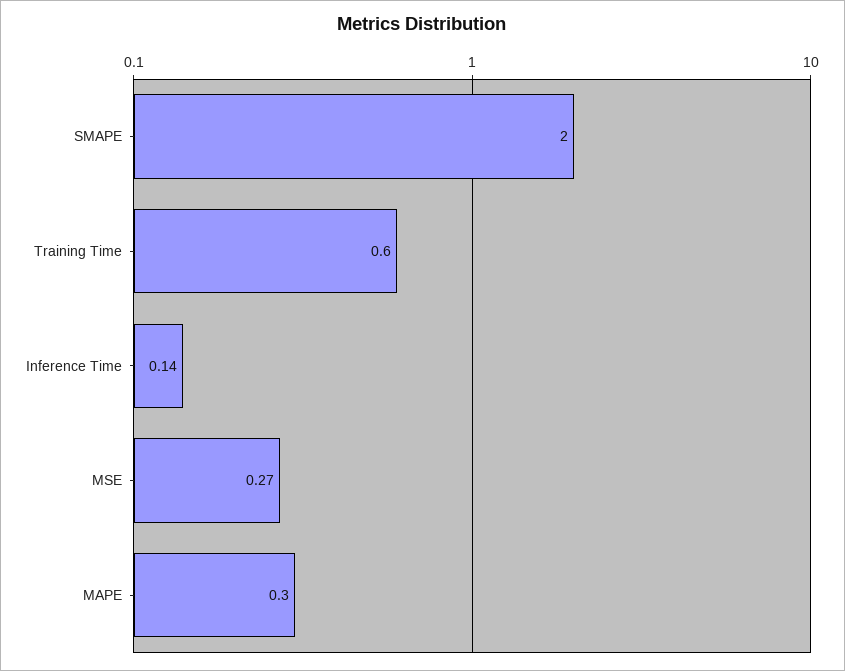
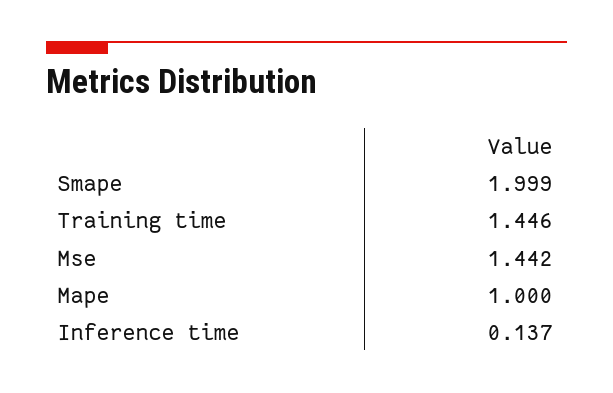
  {
    "SMAPE": 1.999,
-   "Training Time": 0.6,
+   "Training Time": 1.446,
    "Inference Time": 0.137,
-   "MSE": 0.27,
+   "MSE": 1.442,
-   "MAPE": 0.3
+   "MAPE": 1
  }

